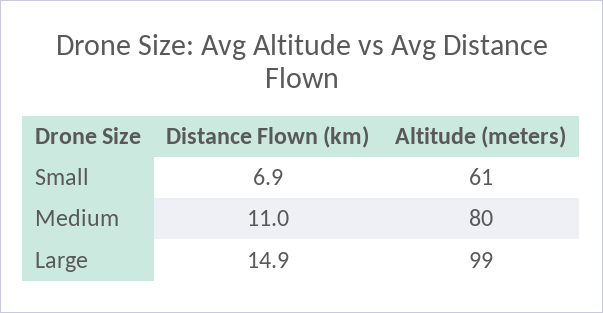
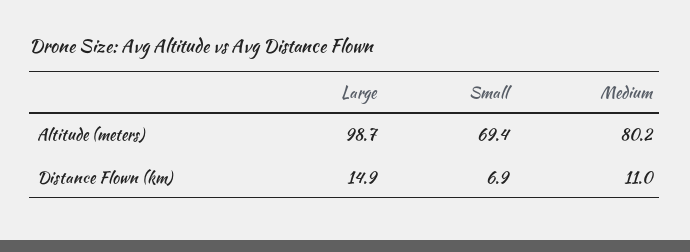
  {
    "Distance Flown (km)": {
      "Small": 6.9,
      "Medium": 11,
      "Large": 14.9
    },
    "Altitude (meters)": {
-     "Small": 61,
+     "Small": 69.4,
      "Medium": 80.2,
      "Large": 98.7
    }
  }

